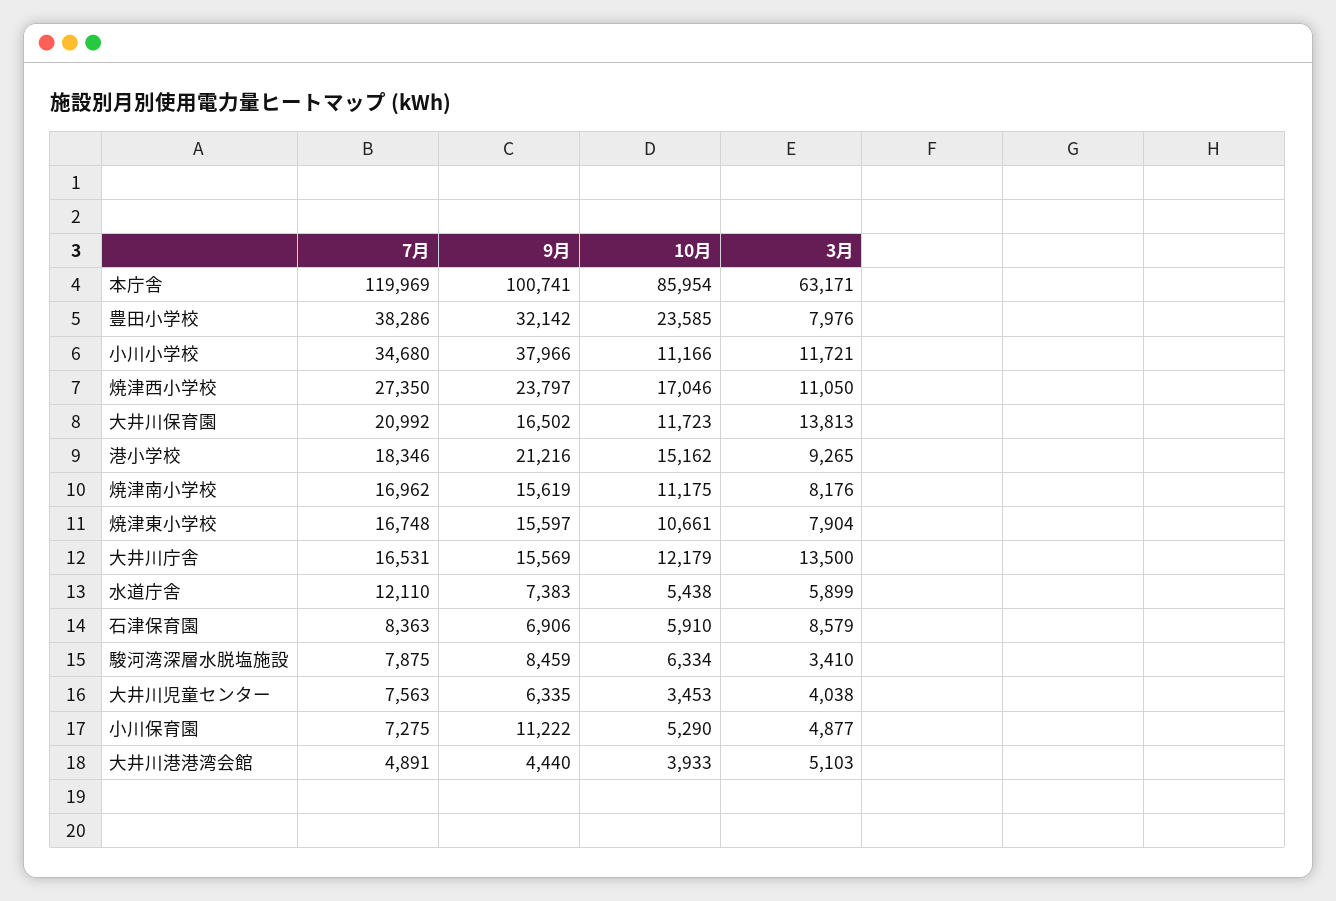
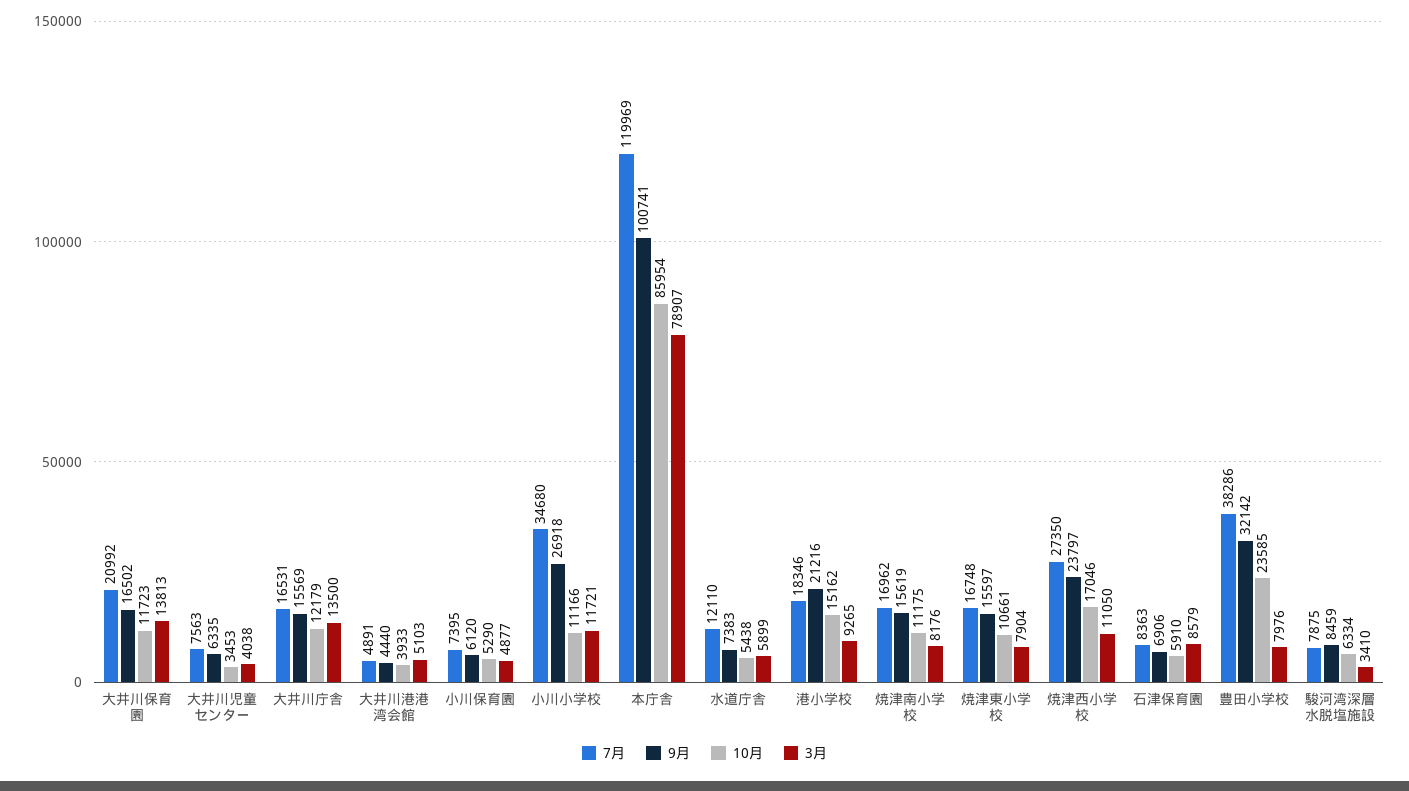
  {
    "7月": {
      "本庁舎": 119969,
      "豊田小学校": 38286,
      "小川小学校": 34680,
      "焼津西小学校": 27350,
      "大井川保育園": 20992,
      "港小学校": 18346,
      "焼津南小学校": 16962,
      "焼津東小学校": 16748,
      "大井川庁舎": 16531,
      "水道庁舎": 12110,
      "石津保育園": 8363,
      "駿河湾深層水脱塩施設": 7875,
      "大井川児童センター": 7563,
-     "小川保育園": 7275,
+     "小川保育園": 7395,
      "大井川港港湾会館": 4891
    },
    "9月": {
      "本庁舎": 100741,
      "豊田小学校": 32142,
-     "小川小学校": 37966,
+     "小川小学校": 26918,
      "焼津西小学校": 23797,
      "大井川保育園": 16502,
      "港小学校": 21216,
      "焼津南小学校": 15619,
      "焼津東小学校": 15597,
      "大井川庁舎": 15569,
      "水道庁舎": 7383,
      "石津保育園": 6906,
      "駿河湾深層水脱塩施設": 8459,
      "大井川児童センター": 6335,
-     "小川保育園": 11222,
+     "小川保育園": 6120,
      "大井川港港湾会館": 4440
    },
    "10月": {
      "本庁舎": 85954,
      "豊田小学校": 23585,
      "小川小学校": 11166,
      "焼津西小学校": 17046,
      "大井川保育園": 11723,
      "港小学校": 15162,
      "焼津南小学校": 11175,
      "焼津東小学校": 10661,
      "大井川庁舎": 12179,
      "水道庁舎": 5438,
      "石津保育園": 5910,
      "駿河湾深層水脱塩施設": 6334,
      "大井川児童センター": 3453,
      "小川保育園": 5290,
      "大井川港港湾会館": 3933
    },
    "3月": {
-     "本庁舎": 63171,
+     "本庁舎": 78907,
      "豊田小学校": 7976,
      "小川小学校": 11721,
      "焼津西小学校": 11050,
      "大井川保育園": 13813,
      "港小学校": 9265,
      "焼津南小学校": 8176,
      "焼津東小学校": 7904,
      "大井川庁舎": 13500,
      "水道庁舎": 5899,
      "石津保育園": 8579,
      "駿河湾深層水脱塩施設": 3410,
      "大井川児童センター": 4038,
      "小川保育園": 4877,
      "大井川港港湾会館": 5103
    }
  }

